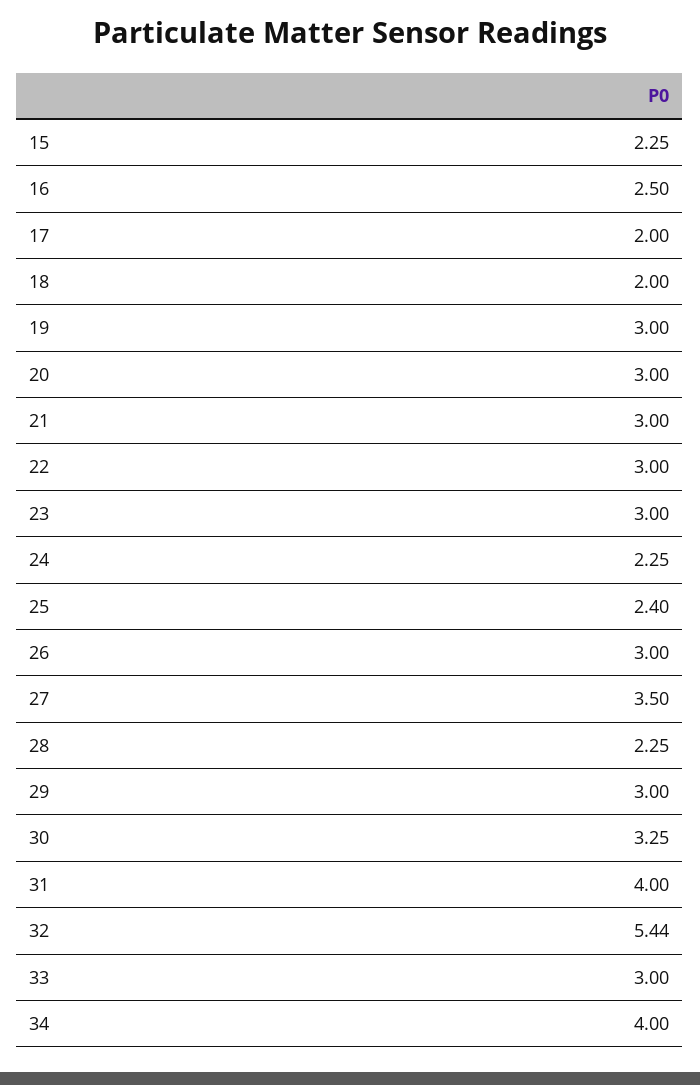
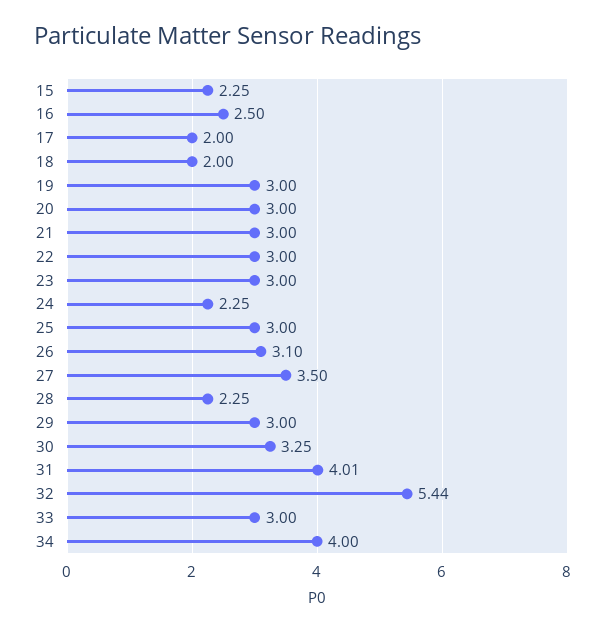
  {
    "15": 2.25,
    "16": 2.5,
    "17": 2,
    "18": 2,
    "19": 3,
    "20": 3,
    "21": 3,
    "22": 3,
    "23": 3,
    "24": 2.25,
-   "25": 2.4,
+   "25": 3,
-   "26": 3,
+   "26": 3.1,
    "27": 3.5,
    "28": 2.25,
    "29": 3,
    "30": 3.25,
-   "31": 4,
+   "31": 4.01,
    "32": 5.44,
    "33": 3,
    "34": 4
  }

